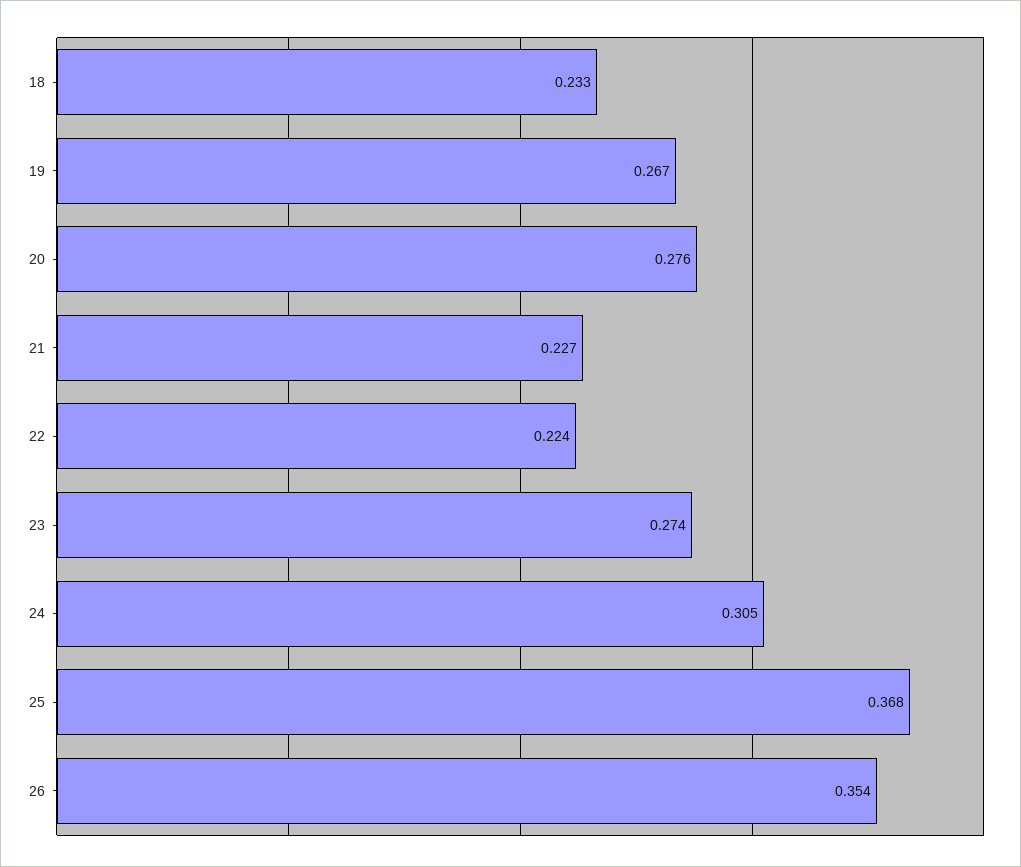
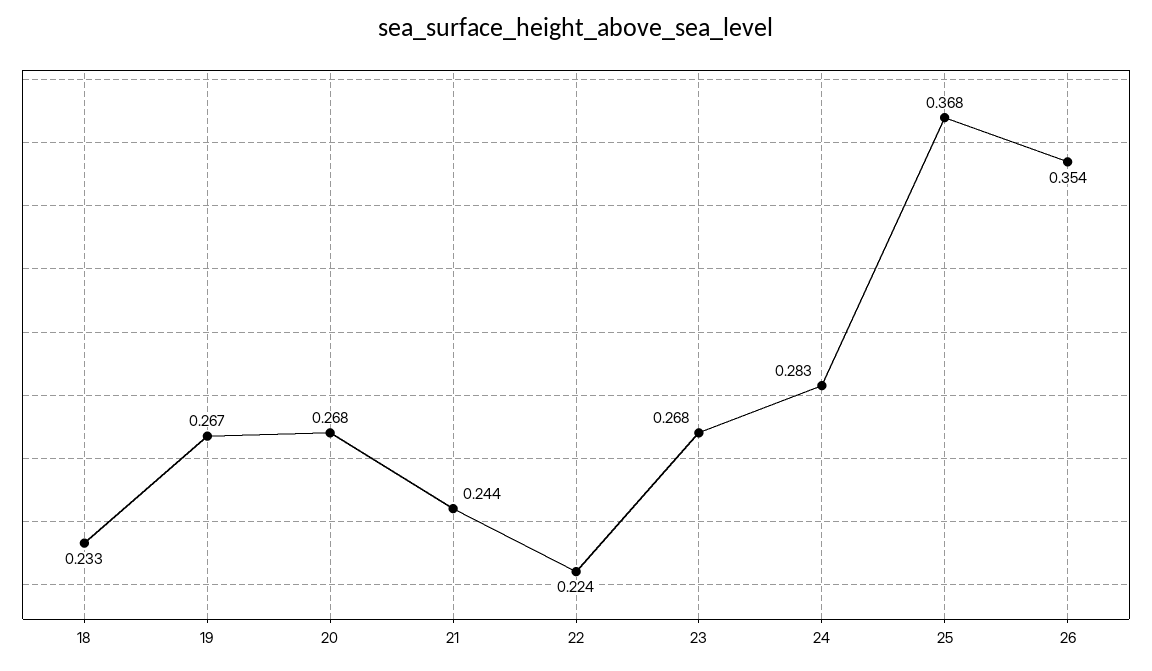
  {
    "18": 0.233,
    "19": 0.267,
-   "20": 0.276,
+   "20": 0.268,
-   "21": 0.227,
+   "21": 0.244,
    "22": 0.224,
-   "23": 0.274,
+   "23": 0.268,
-   "24": 0.305,
+   "24": 0.283,
    "25": 0.368,
    "26": 0.354
  }

